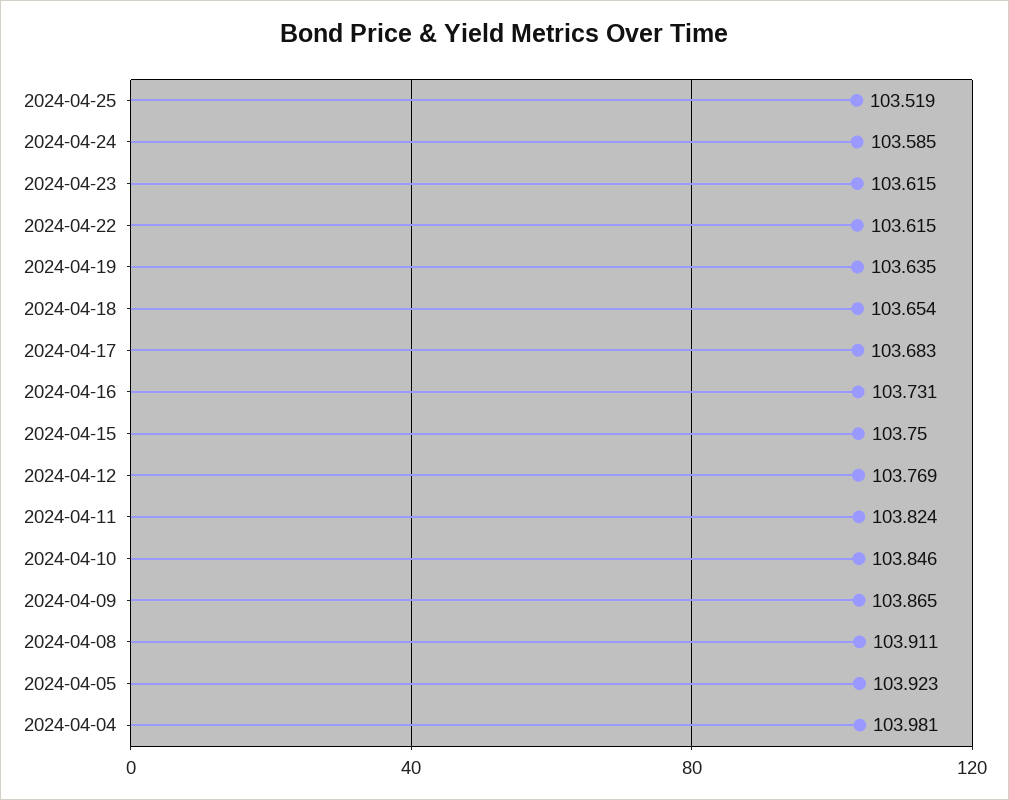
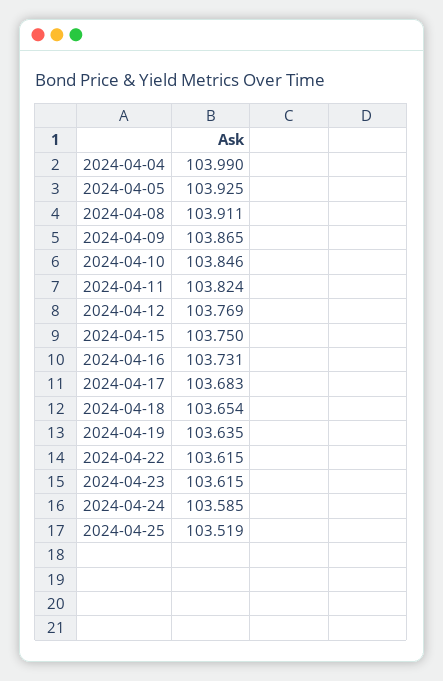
  {
    "2024-04-25": 103.519,
    "2024-04-24": 103.585,
    "2024-04-23": 103.615,
    "2024-04-22": 103.615,
    "2024-04-19": 103.635,
    "2024-04-18": 103.654,
    "2024-04-17": 103.683,
    "2024-04-16": 103.731,
    "2024-04-15": 103.75,
    "2024-04-12": 103.769,
    "2024-04-11": 103.824,
    "2024-04-10": 103.846,
    "2024-04-09": 103.865,
    "2024-04-08": 103.911,
-   "2024-04-05": 103.923,
+   "2024-04-05": 103.925,
-   "2024-04-04": 103.981
+   "2024-04-04": 103.99
  }

